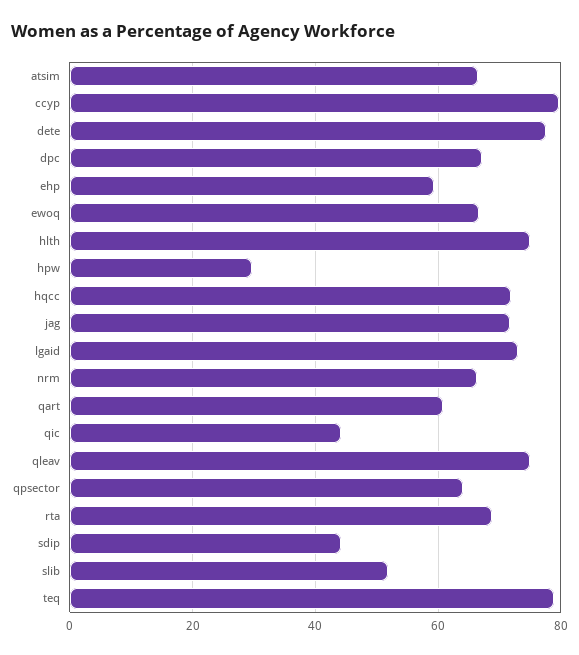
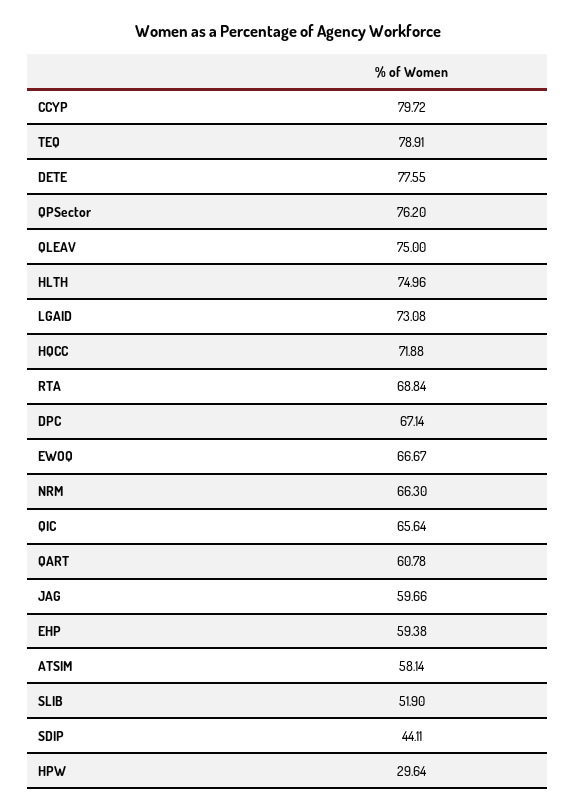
  {
-   "atsim": 66,
+   "atsim": 58.14,
    "ccyp": 79.72,
    "dete": 77.55,
    "dpc": 67.14,
    "ehp": 59.38,
    "ewoq": 66.67,
    "hlth": 74.96,
    "hpw": 29.64,
    "hqcc": 71.88,
-   "jag": 72,
+   "jag": 59.66,
    "lgaid": 73.08,
    "nrm": 66.3,
    "qart": 60.78,
-   "qic": 44,
+   "qic": 65.64,
    "qleav": 75,
-   "qpsector": 64,
+   "qpsector": 76.2,
    "rta": 68.84,
    "sdip": 44.11,
    "slib": 51.9,
    "teq": 78.91
  }

